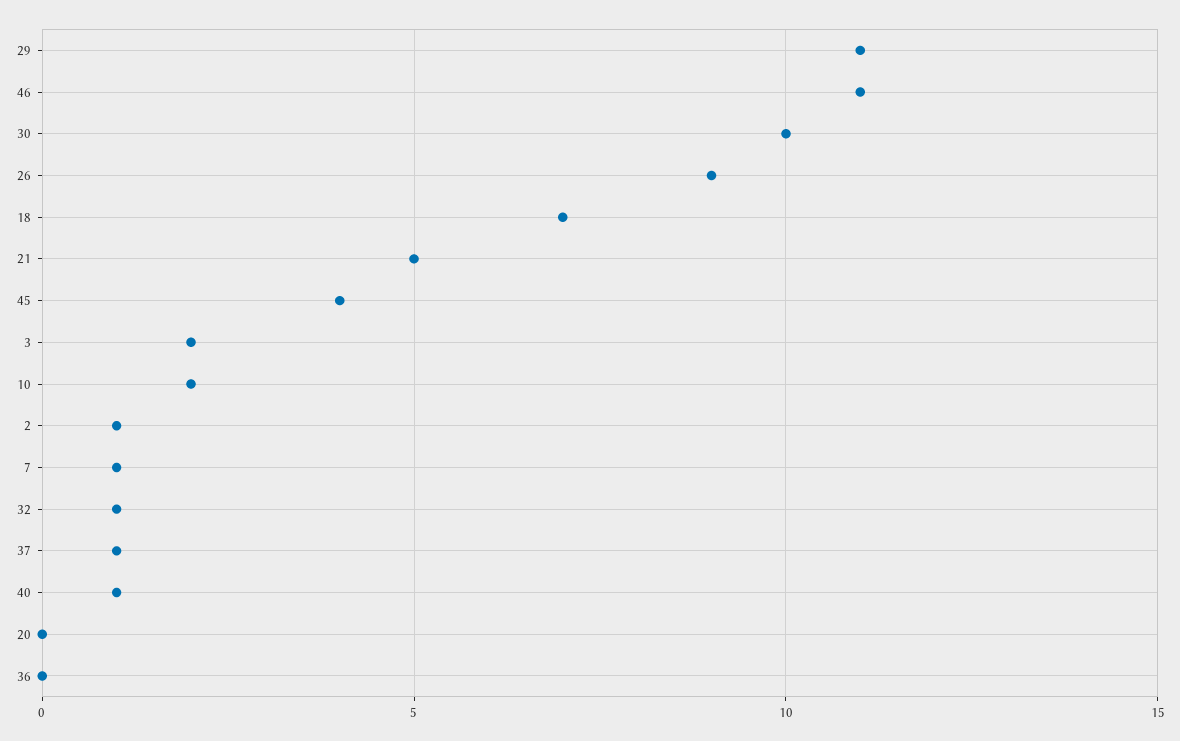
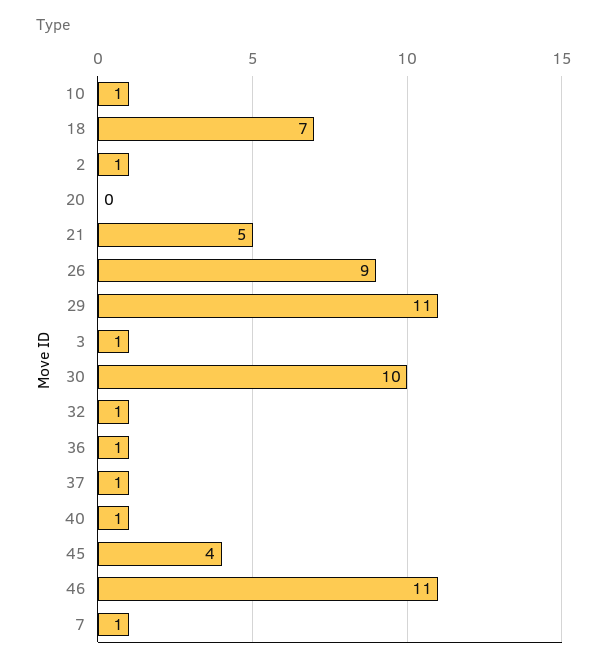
  {
    "29": 11,
    "46": 11,
    "30": 10,
    "26": 9,
    "18": 7,
    "21": 5,
    "45": 4,
-   "3": 2,
+   "3": 1,
-   "10": 2,
+   "10": 1,
    "2": 1,
    "7": 1,
    "32": 1,
    "37": 1,
    "40": 1,
    "20": 0,
-   "36": 0
+   "36": 1
  }

